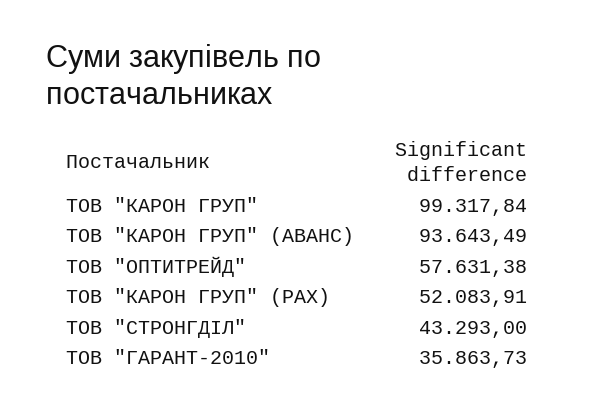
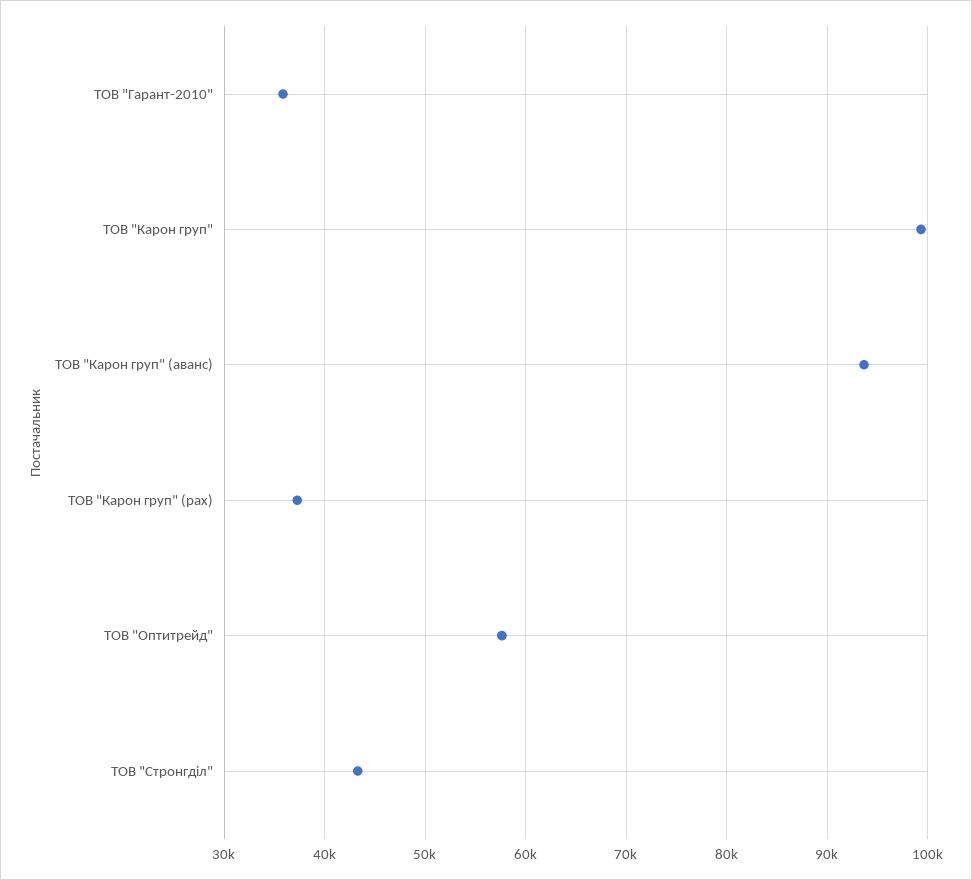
  {
    "ТОВ \"КАРОН ГРУП\"": 99317.84,
    "ТОВ \"КАРОН ГРУП\" (АВАНС)": 93643.49,
    "ТОВ \"ОПТИТРЕЙД\"": 57631.38,
-   "ТОВ \"КАРОН ГРУП\" (РАХ)": 52083.91,
+   "ТОВ \"КАРОН ГРУП\" (РАХ)": 37000,
    "ТОВ \"СТРОНГДІЛ\"": 43293,
    "ТОВ \"ГАРАНТ-2010\"": 35863.73
  }

